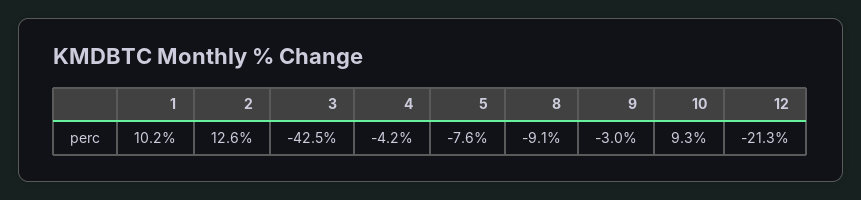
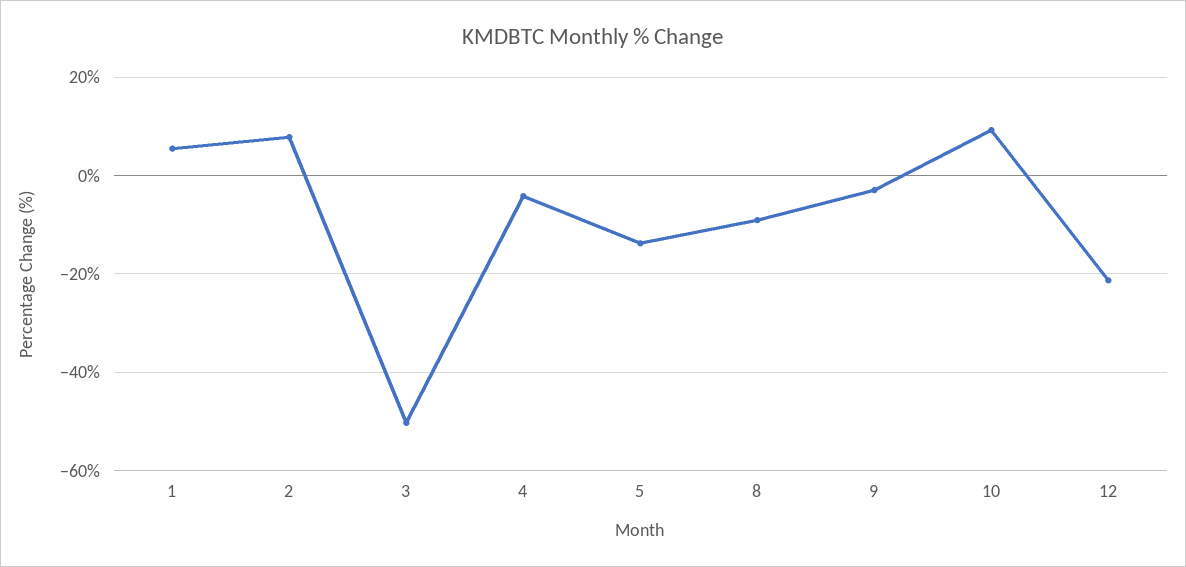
  {
-   "1": 10.2,
+   "1": 6,
-   "2": 12.6,
+   "2": 8,
-   "3": -42.5,
+   "3": -50,
    "4": -4.2,
-   "5": -7.6,
+   "5": -14,
    "8": -9.1,
    "9": -3,
    "10": 9.3,
    "12": -21.3
  }

